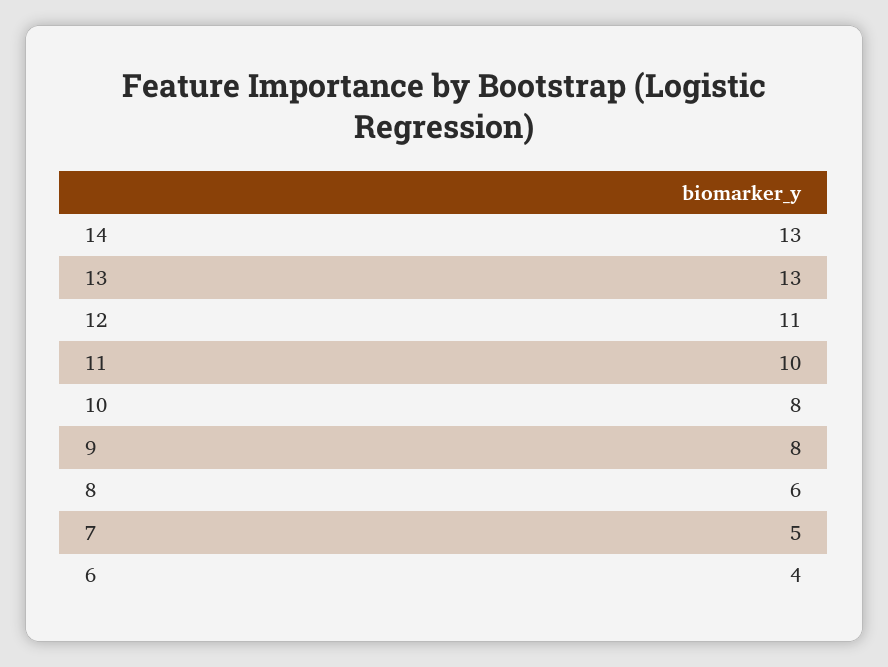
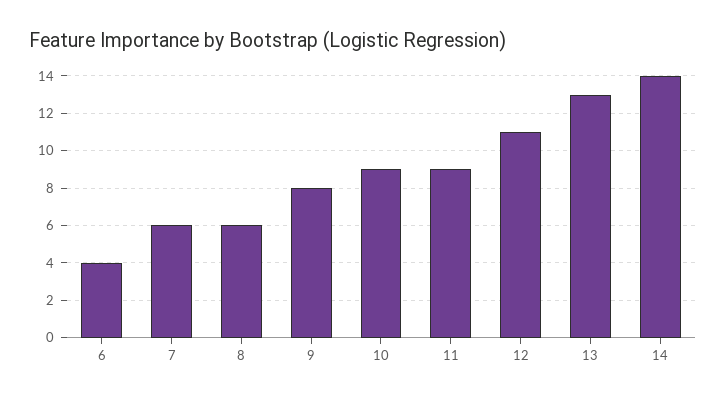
  {
-   "14": 13,
+   "14": 14,
    "13": 13,
    "12": 11,
-   "11": 10,
+   "11": 9,
-   "10": 8,
+   "10": 9,
    "9": 8,
    "8": 6,
-   "7": 5,
+   "7": 6,
    "6": 4
  }

